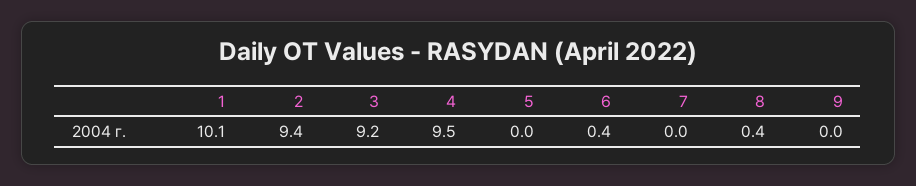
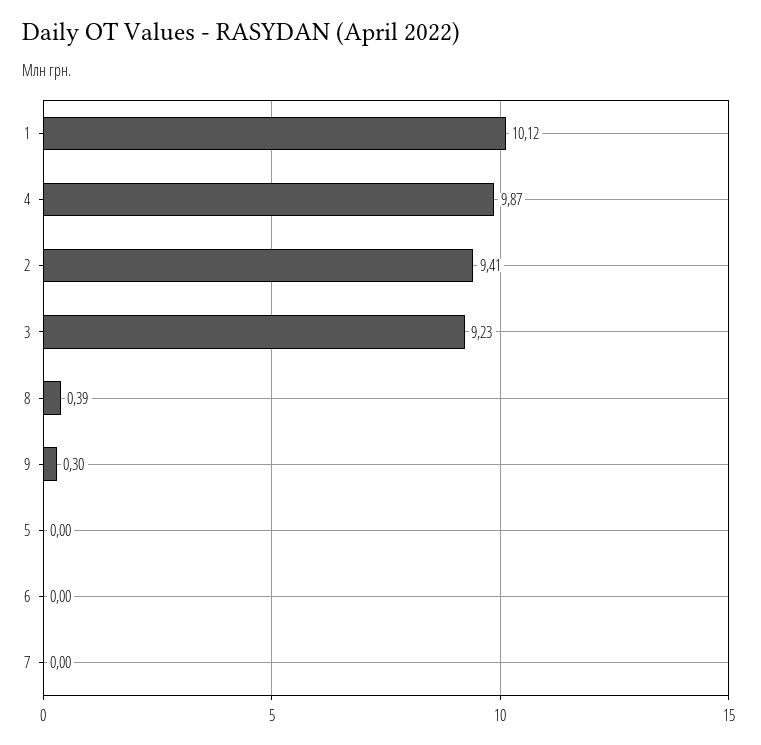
  {
    "1": 10.12,
    "2": 9.41,
    "3": 9.23,
-   "4": 9.5,
+   "4": 9.87,
    "5": 0,
-   "6": 0.4,
+   "6": 0,
    "7": 0,
    "8": 0.39,
-   "9": 0
+   "9": 0.3
  }

